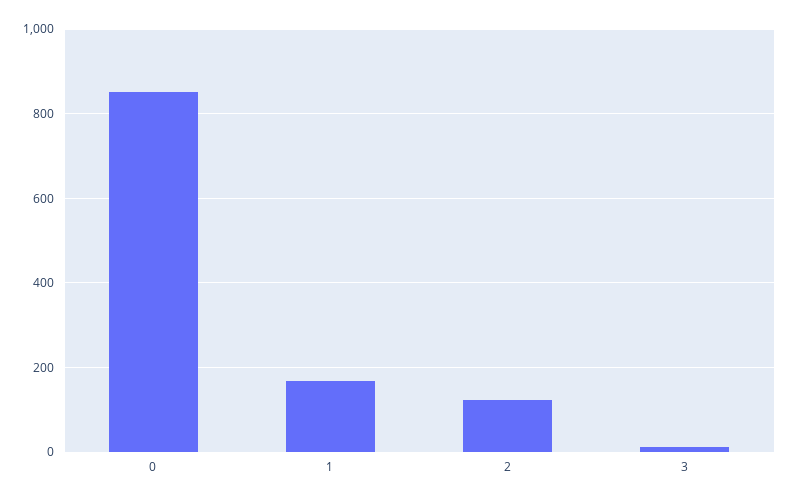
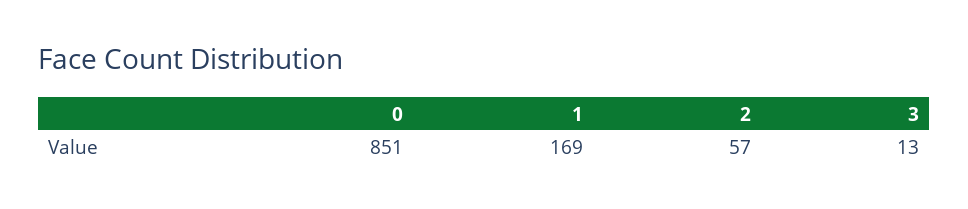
  {
    "0": 851,
    "1": 169,
-   "2": 120,
+   "2": 57,
    "3": 13
  }

